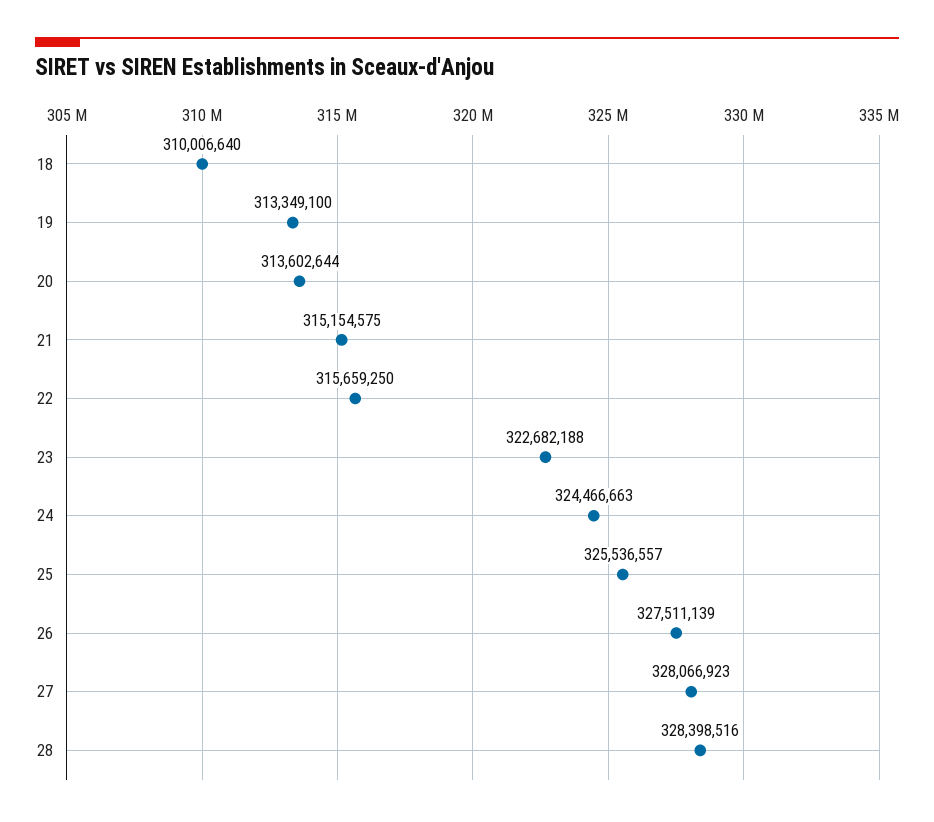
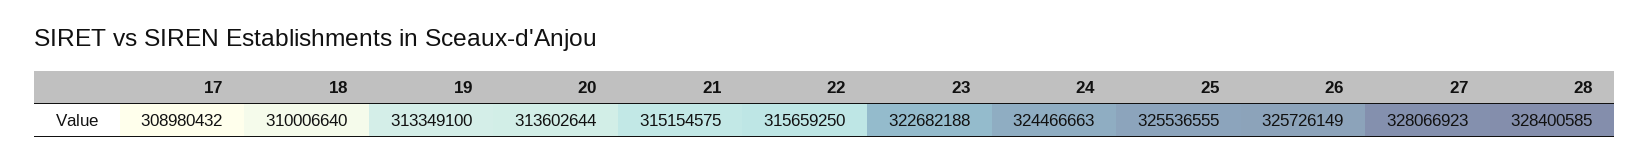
  {
    "18": 310006640,
    "19": 313349100,
    "20": 313602644,
    "21": 315154575,
    "22": 315659250,
    "23": 322682188,
    "24": 324466663,
-   "25": 325536557,
+   "25": 325536555,
-   "26": 327511139,
+   "26": 325726149,
    "27": 328066923,
-   "28": 328398516
+   "28": 328400585,
+   "17": 308980432
  }

